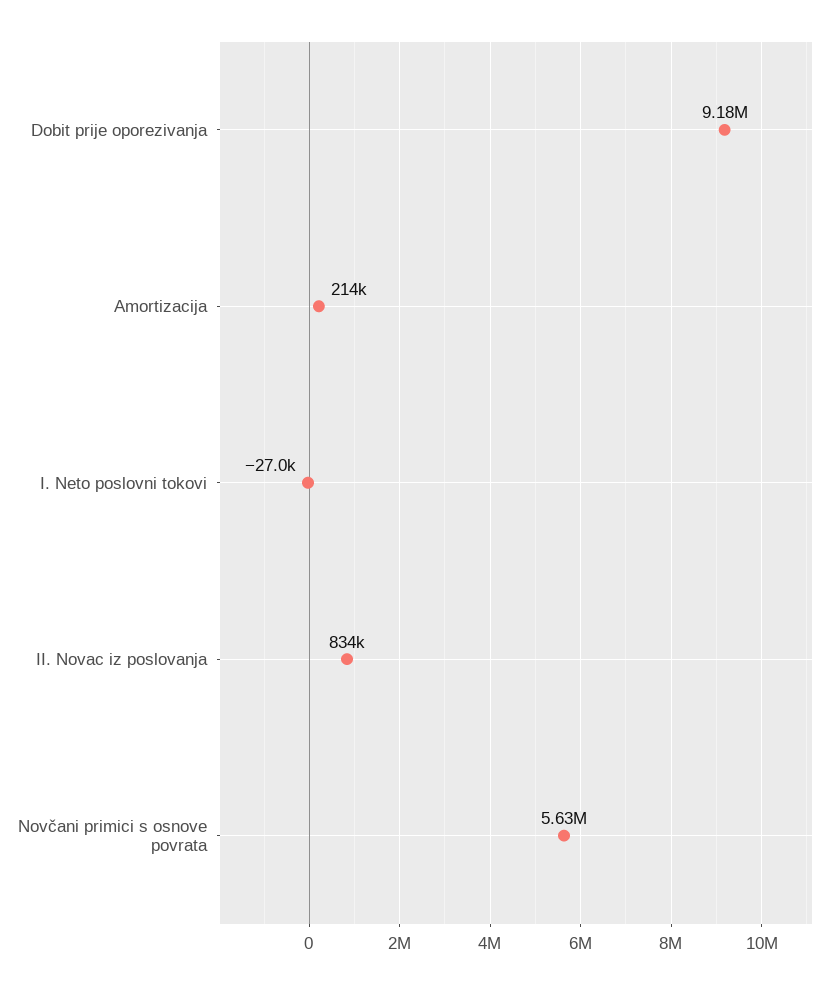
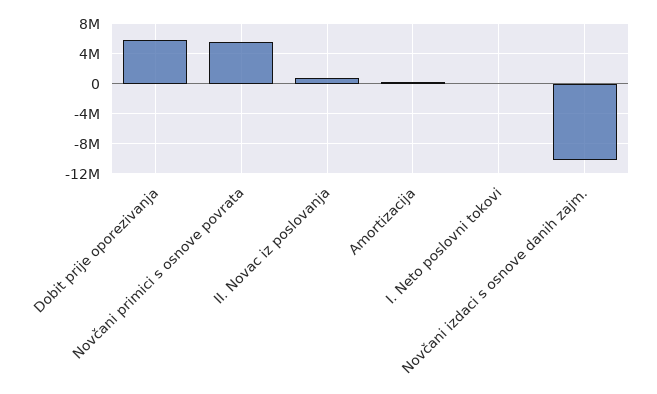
  {
-   "Dobit prije oporezivanja": 9180000,
+   "Dobit prije oporezivanja": 6000000,
    "Amortizacija": 214000,
    "I. Neto poslovni tokovi": -27000,
    "II. Novac iz poslovanja": 834000,
-   "Novčani primici s osnove povrata": 5630000
+   "Novčani primici s osnove povrata": 5630000,
+   "Novčani izdaci s osnove danih zajm.": -10000000
  }

